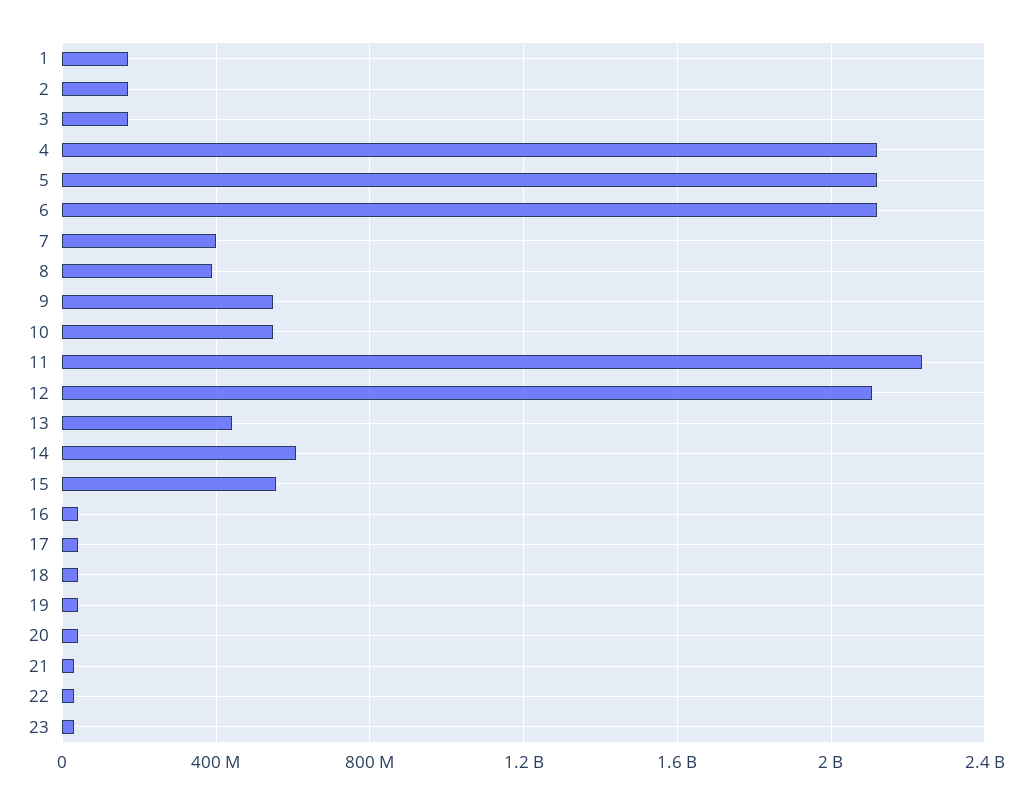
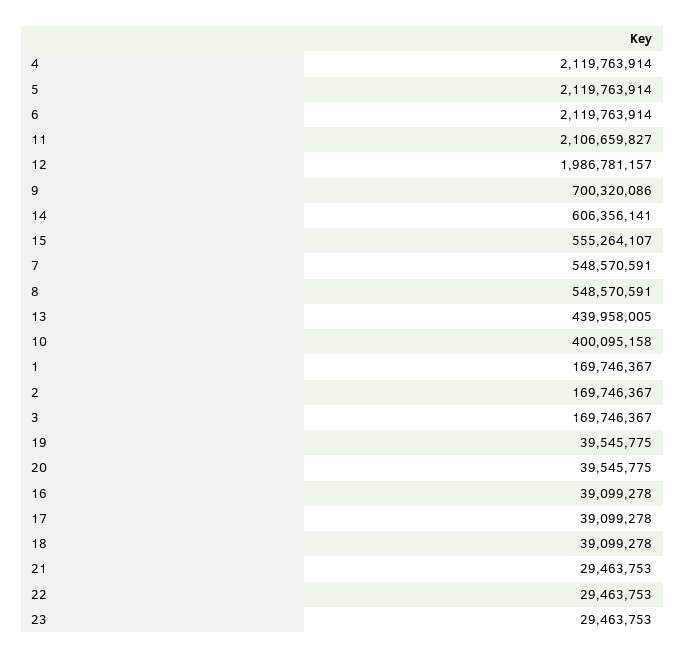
  {
    "1": 169746367,
    "2": 169746367,
    "3": 169746367,
    "4": 2119763914,
    "5": 2119763914,
    "6": 2119763914,
-   "7": 400000000,
+   "7": 548570591,
-   "8": 400000000,
+   "8": 548570591,
-   "9": 550000000,
+   "9": 700320086,
-   "10": 550000000,
+   "10": 400095158,
-   "11": 2250000000,
+   "11": 2106659827,
-   "12": 2100000000,
+   "12": 1986781157,
    "13": 439958005,
    "14": 606356141,
    "15": 555264107,
    "16": 39099278,
    "17": 39099278,
    "18": 39099278,
    "19": 39545775,
    "20": 39545775,
    "21": 29463753,
    "22": 29463753,
    "23": 29463753
  }

